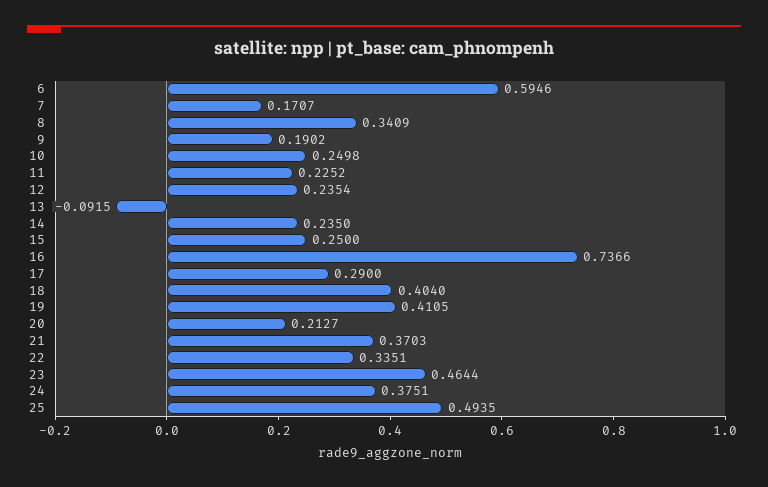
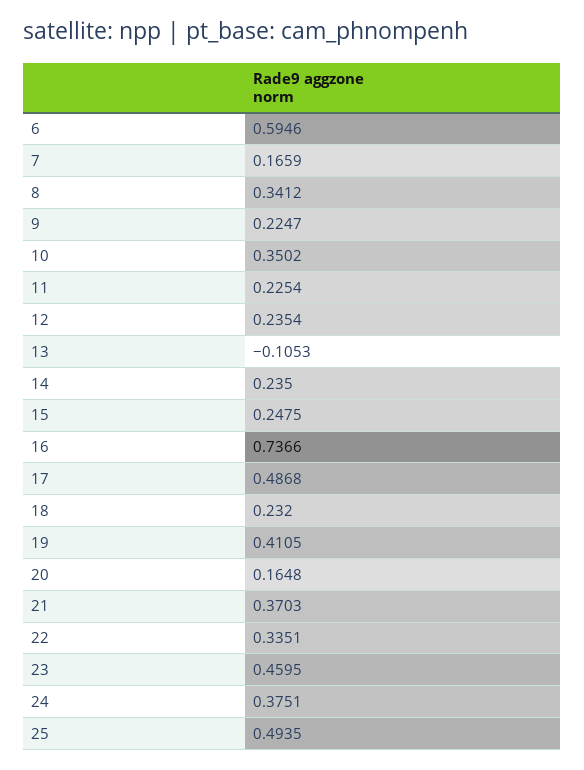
  {
    "6": 0.5946,
-   "7": 0.1707,
+   "7": 0.1659,
-   "8": 0.3409,
+   "8": 0.3412,
-   "9": 0.1902,
+   "9": 0.2247,
-   "10": 0.2498,
+   "10": 0.3502,
-   "11": 0.2252,
+   "11": 0.2254,
    "12": 0.2354,
-   "13": -0.0915,
+   "13": -0.1053,
    "14": 0.235,
-   "15": 0.25,
+   "15": 0.2475,
    "16": 0.7366,
-   "17": 0.29,
+   "17": 0.4868,
-   "18": 0.404,
+   "18": 0.232,
    "19": 0.4105,
-   "20": 0.2127,
+   "20": 0.1648,
    "21": 0.3703,
    "22": 0.3351,
-   "23": 0.4644,
+   "23": 0.4595,
    "24": 0.3751,
    "25": 0.4935
  }

